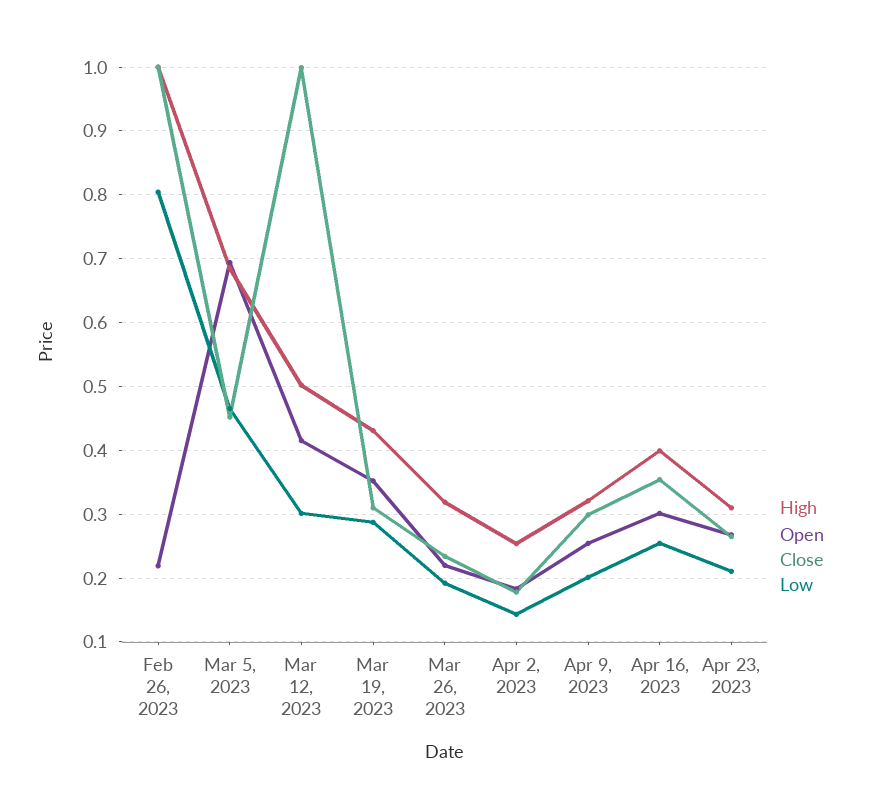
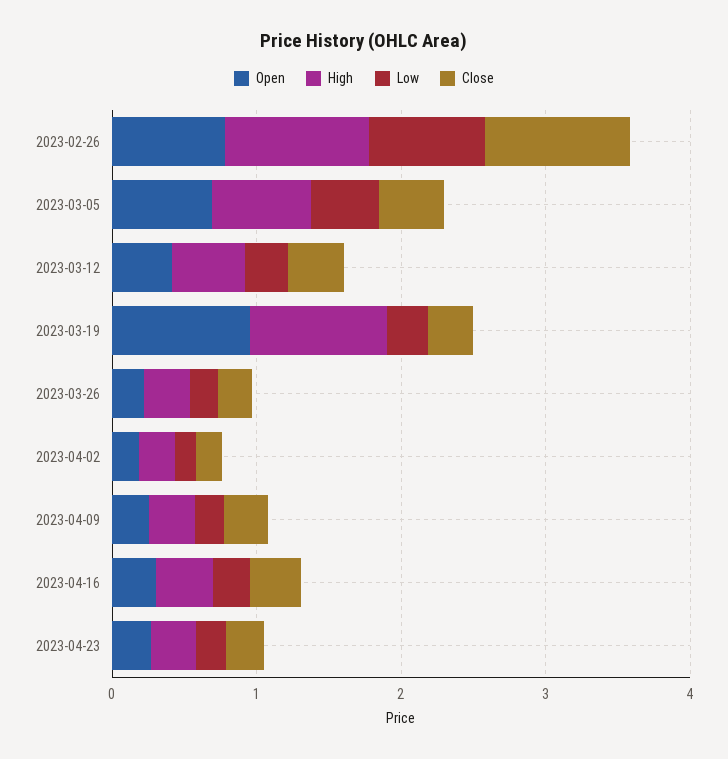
  {
    "High": {
      "Feb 26, 2023": 1,
      "Mar 5, 2023": 0.69,
      "Mar 12, 2023": 0.5,
-     "Mar 19, 2023": 0.43,
+     "Mar 19, 2023": 1,
      "Mar 26, 2023": 0.32,
      "Apr 2, 2023": 0.25,
      "Apr 9, 2023": 0.32,
      "Apr 16, 2023": 0.4,
      "Apr 23, 2023": 0.31
    },
    "Open": {
-     "Feb 26, 2023": 0.22,
+     "Feb 26, 2023": 0.8,
      "Mar 5, 2023": 0.69,
      "Mar 12, 2023": 0.42,
-     "Mar 19, 2023": 0.35,
+     "Mar 19, 2023": 1,
      "Mar 26, 2023": 0.22,
      "Apr 2, 2023": 0.18,
      "Apr 9, 2023": 0.25,
      "Apr 16, 2023": 0.3,
      "Apr 23, 2023": 0.27
    },
    "Close": {
      "Feb 26, 2023": 1,
      "Mar 5, 2023": 0.45,
-     "Mar 12, 2023": 1,
+     "Mar 12, 2023": 0.4,
      "Mar 19, 2023": 0.31,
      "Mar 26, 2023": 0.23,
      "Apr 2, 2023": 0.18,
      "Apr 9, 2023": 0.3,
      "Apr 16, 2023": 0.35,
      "Apr 23, 2023": 0.27
    },
    "Low": {
      "Feb 26, 2023": 0.8,
      "Mar 5, 2023": 0.47,
      "Mar 12, 2023": 0.3,
      "Mar 19, 2023": 0.29,
      "Mar 26, 2023": 0.19,
      "Apr 2, 2023": 0.14,
      "Apr 9, 2023": 0.2,
      "Apr 16, 2023": 0.25,
      "Apr 23, 2023": 0.21
    }
  }

